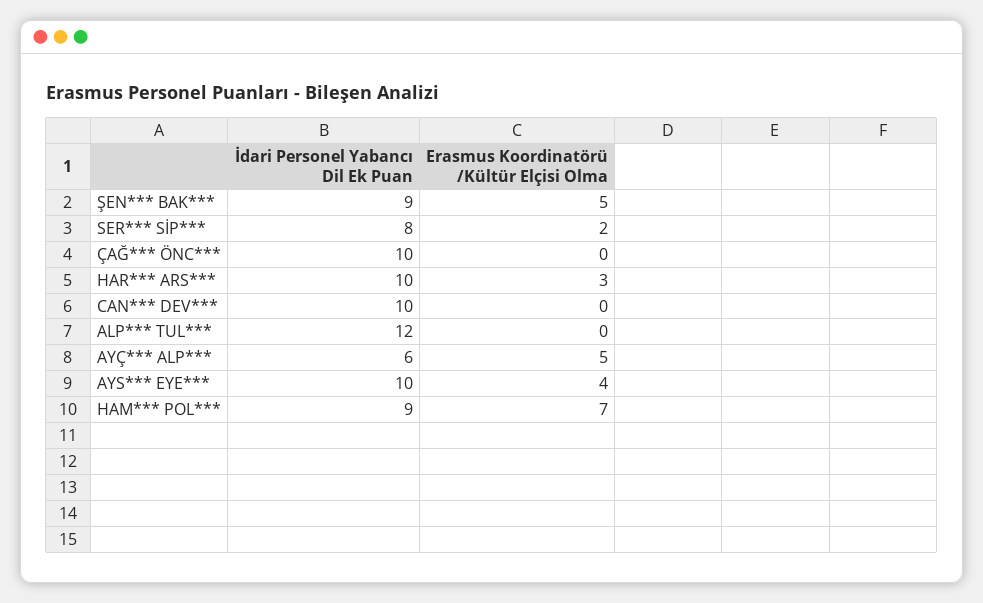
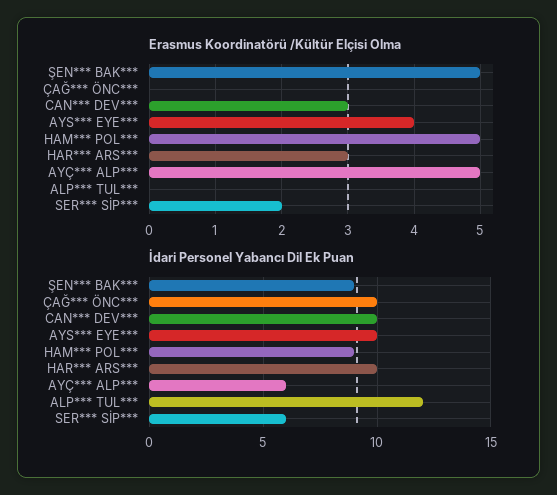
  {
    "İdari Personel Yabancı Dil Ek Puan": {
      "ŞEN*** BAK***": 9,
-     "SER*** SİP***": 8,
+     "SER*** SİP***": 6,
      "ÇAĞ*** ÖNC***": 10,
      "HAR*** ARS***": 10,
      "CAN*** DEV***": 10,
      "ALP*** TUL***": 12,
      "AYÇ*** ALP***": 6,
      "AYS*** EYE***": 10,
      "HAM*** POL***": 9
    },
    "Erasmus Koordinatörü /Kültür Elçisi Olma": {
      "ŞEN*** BAK***": 5,
      "SER*** SİP***": 2,
      "ÇAĞ*** ÖNC***": 0,
      "HAR*** ARS***": 3,
-     "CAN*** DEV***": 0,
+     "CAN*** DEV***": 3,
      "ALP*** TUL***": 0,
      "AYÇ*** ALP***": 5,
      "AYS*** EYE***": 4,
-     "HAM*** POL***": 7
+     "HAM*** POL***": 5
    }
  }

